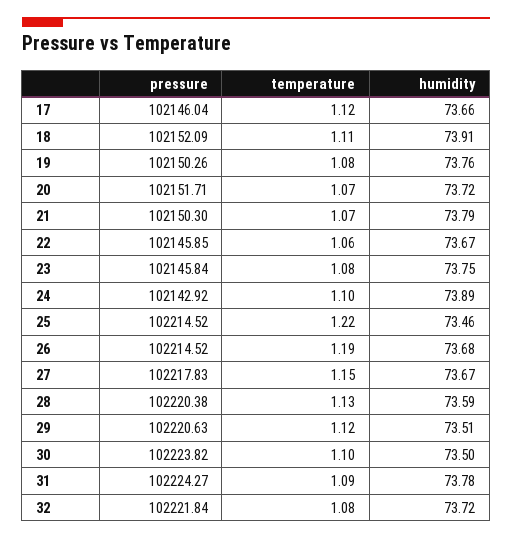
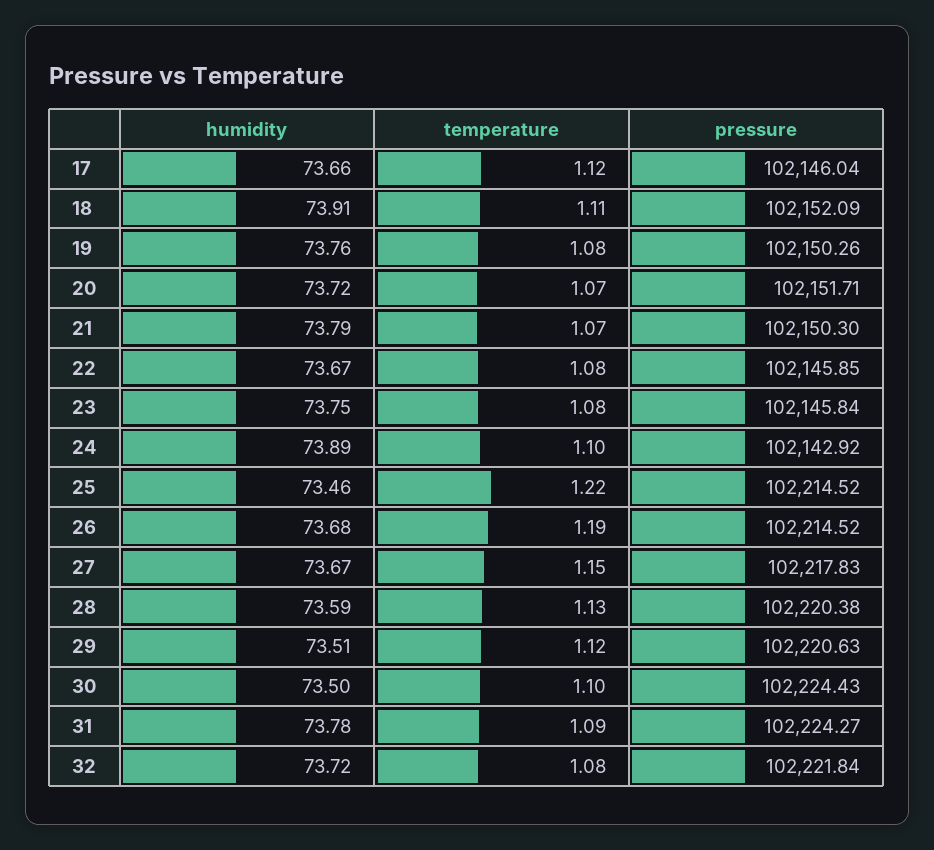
  {
    "pressure": {
      "17": 102146.04,
      "18": 102152.09,
      "19": 102150.26,
      "20": 102151.71,
      "21": 102150.3,
      "22": 102145.85,
      "23": 102145.84,
      "24": 102142.92,
      "25": 102214.52,
      "26": 102214.52,
      "27": 102217.83,
      "28": 102220.38,
      "29": 102220.63,
-     "30": 102223.82,
+     "30": 102224.43,
      "31": 102224.27,
      "32": 102221.84
    },
    "temperature": {
      "17": 1.12,
      "18": 1.11,
      "19": 1.08,
      "20": 1.07,
      "21": 1.07,
-     "22": 1.06,
+     "22": 1.08,
      "23": 1.08,
      "24": 1.1,
      "25": 1.22,
      "26": 1.19,
      "27": 1.15,
      "28": 1.13,
      "29": 1.12,
      "30": 1.1,
      "31": 1.09,
      "32": 1.08
    },
    "humidity": {
      "17": 73.66,
      "18": 73.91,
      "19": 73.76,
      "20": 73.72,
      "21": 73.79,
      "22": 73.67,
      "23": 73.75,
      "24": 73.89,
      "25": 73.46,
      "26": 73.68,
      "27": 73.67,
      "28": 73.59,
      "29": 73.51,
      "30": 73.5,
      "31": 73.78,
      "32": 73.72
    }
  }

